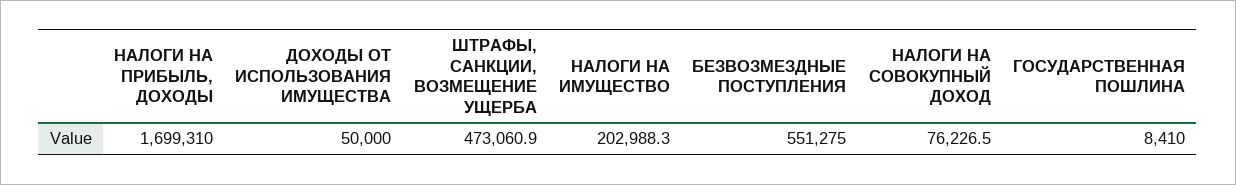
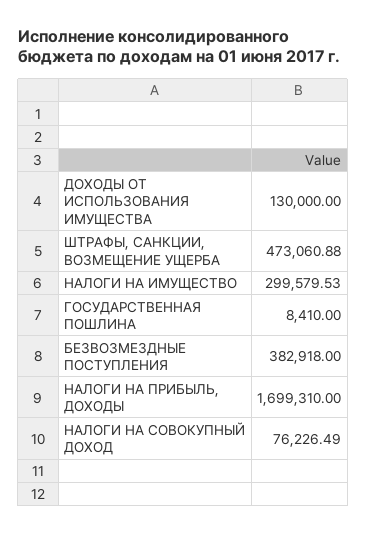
  {
    "НАЛОГИ НА ПРИБЫЛЬ, ДОХОДЫ": 1699310,
-   "ДОХОДЫ ОТ ИСПОЛЬЗОВАНИЯ ИМУЩЕСТВА": 50000,
+   "ДОХОДЫ ОТ ИСПОЛЬЗОВАНИЯ ИМУЩЕСТВА": 130000,
    "ШТРАФЫ, САНКЦИИ, ВОЗМЕЩЕНИЕ УЩЕРБА": 473060.88,
-   "НАЛОГИ НА ИМУЩЕСТВО": 202988.3,
+   "НАЛОГИ НА ИМУЩЕСТВО": 299579.53,
-   "БЕЗВОЗМЕЗДНЫЕ ПОСТУПЛЕНИЯ": 551275,
+   "БЕЗВОЗМЕЗДНЫЕ ПОСТУПЛЕНИЯ": 382918,
    "НАЛОГИ НА СОВОКУПНЫЙ ДОХОД": 76226.49,
    "ГОСУДАРСТВЕННАЯ ПОШЛИНА": 8410
  }

